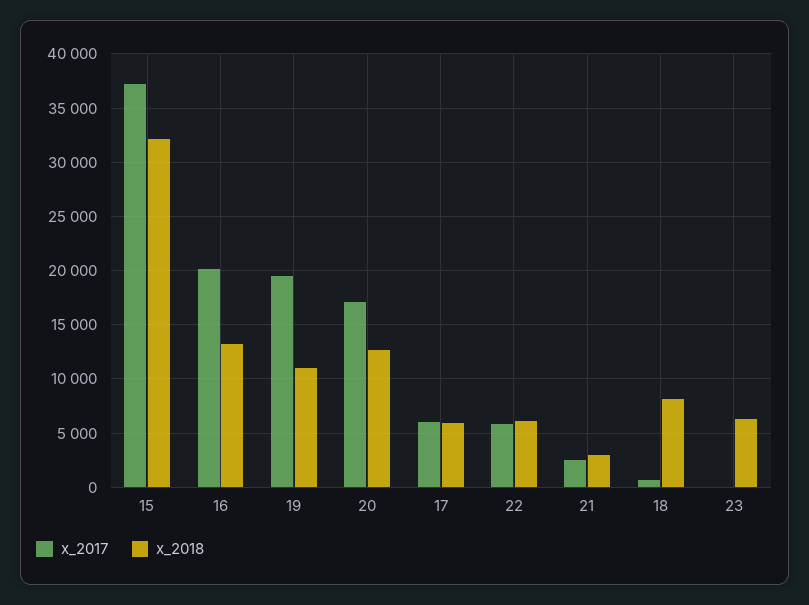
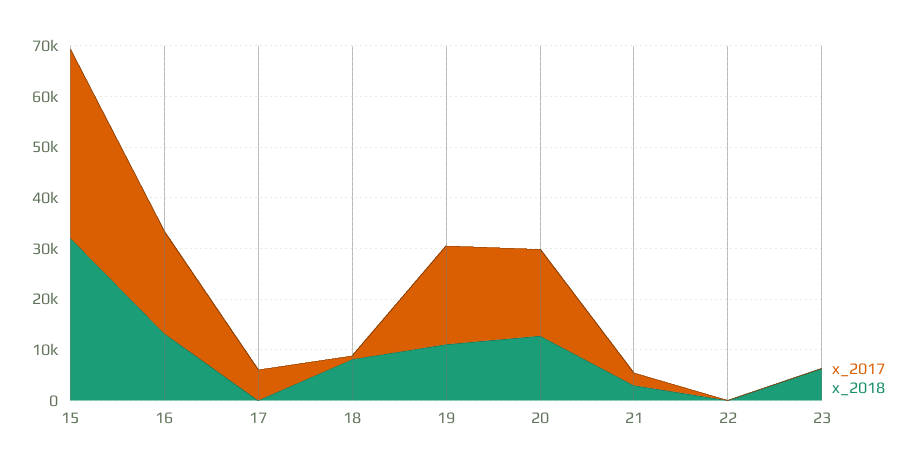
  {
    "x_2017": {
      "15": 37000,
      "16": 20000,
      "19": 19000,
      "20": 17000,
      "17": 6000,
-     "22": 6000,
+     "22": 0,
      "21": 3000,
      "18": 1000,
      "23": 0
    },
    "x_2018": {
      "15": 32000,
      "16": 13000,
      "19": 11000,
      "20": 13000,
-     "17": 6000,
+     "17": 0,
-     "22": 6000,
+     "22": 0,
      "21": 3000,
      "18": 8000,
      "23": 6000
    }
  }

